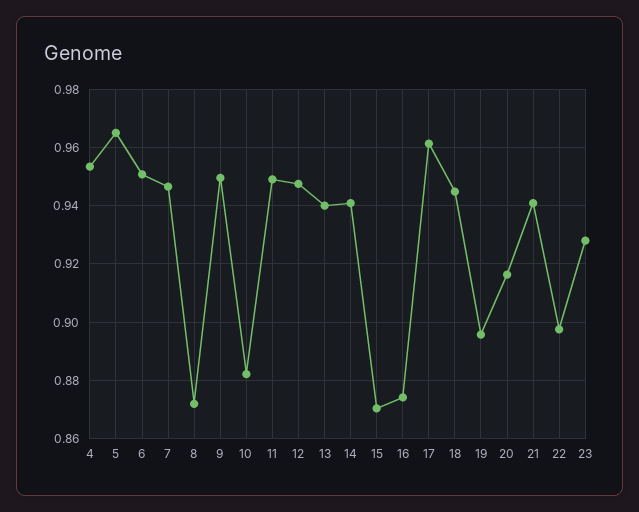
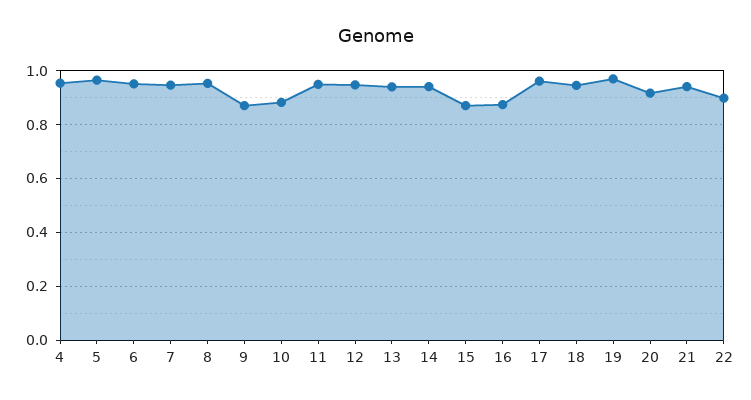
  {
    "4": 0.9525,
    "5": 0.965,
    "6": 0.95,
    "7": 0.9475,
-   "8": 0.8725,
+   "8": 0.95,
-   "9": 0.95,
+   "9": 0.875,
    "10": 0.8825,
    "11": 0.95,
    "12": 0.9475,
    "13": 0.94,
    "14": 0.94,
    "15": 0.87,
    "16": 0.875,
    "17": 0.9625,
    "18": 0.945,
-   "19": 0.895,
+   "19": 0.975,
    "20": 0.9175,
    "21": 0.94,
-   "22": 0.8975,
+   "22": 0.8975
-   "23": 0.9275
  }

